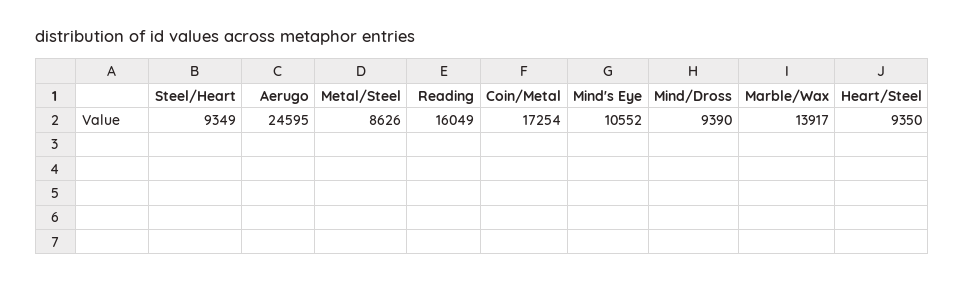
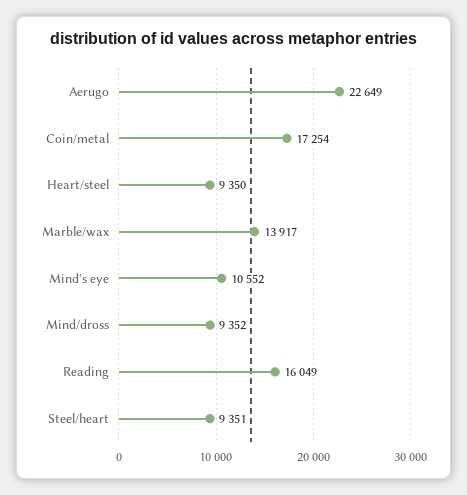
  {
-   "Steel/Heart": 9349,
+   "Steel/Heart": 9351,
-   "Aerugo": 24595,
+   "Aerugo": 22649,
-   "Metal/Steel": 8626,
    "Reading": 16049,
    "Coin/Metal": 17254,
    "Mind's Eye": 10552,
-   "Mind/Dross": 9390,
+   "Mind/Dross": 9352,
    "Marble/Wax": 13917,
    "Heart/Steel": 9350
  }

